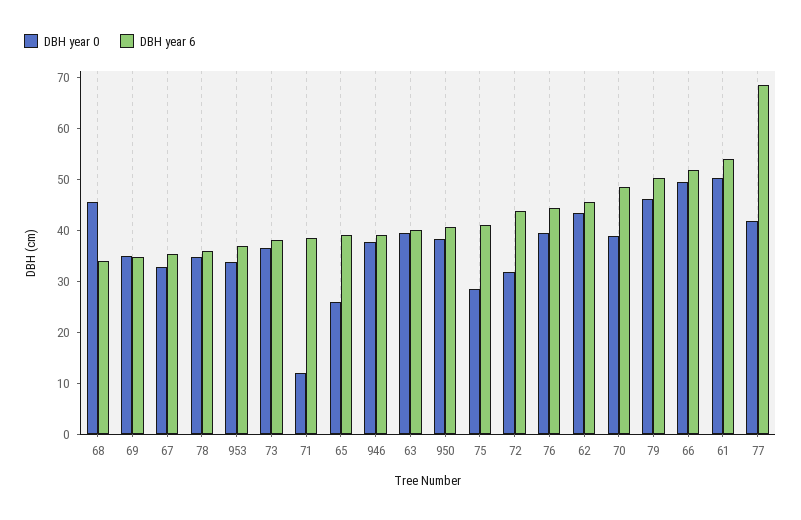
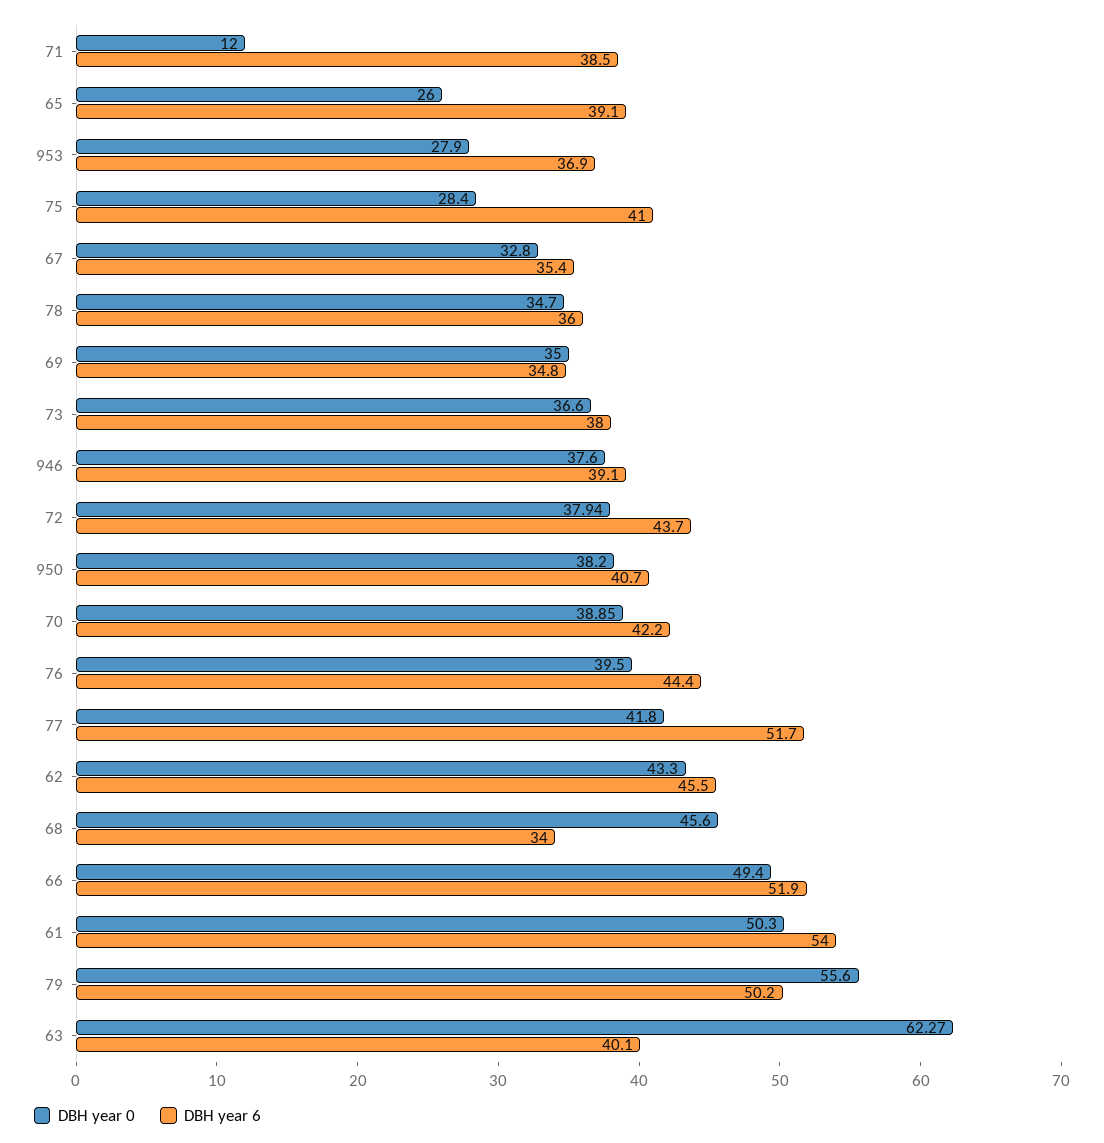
  {
    "DBH year 0": {
      "68": 45.6,
      "69": 35,
      "67": 32.8,
      "78": 34.7,
-     "953": 34,
+     "953": 27.9,
      "73": 36.6,
      "71": 12,
      "65": 26,
      "946": 37.6,
-     "63": 40,
+     "63": 62.27,
      "950": 38.2,
      "75": 28.4,
-     "72": 32,
+     "72": 37.94,
      "76": 39.5,
      "62": 43.3,
      "70": 38.85,
-     "79": 46,
+     "79": 55.6,
      "66": 49.4,
      "61": 50.3,
      "77": 41.8
    },
    "DBH year 6": {
      "68": 34,
      "69": 34.8,
      "67": 35.4,
      "78": 36,
      "953": 36.9,
      "73": 38,
      "71": 38.5,
      "65": 39.1,
      "946": 39.1,
      "63": 40.1,
      "950": 40.7,
      "75": 41,
      "72": 43.7,
      "76": 44.4,
      "62": 45.5,
-     "70": 48,
+     "70": 42.2,
      "79": 50.2,
      "66": 51.9,
      "61": 54,
-     "77": 68
+     "77": 51.7
    }
  }

